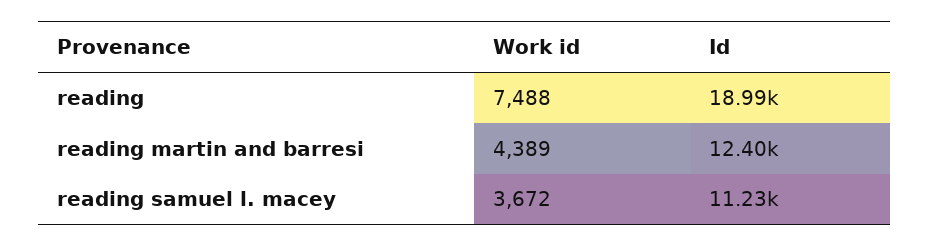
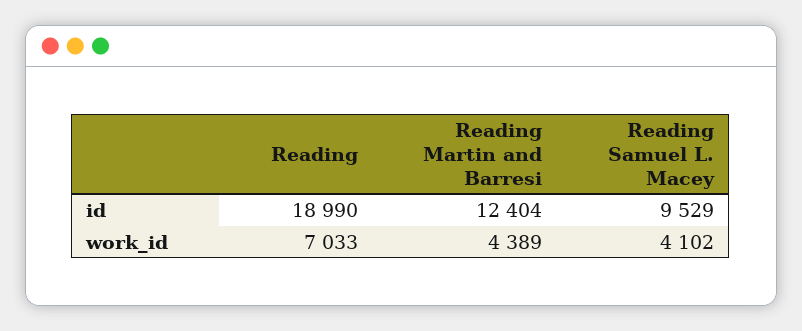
  {
    "Work id": {
-     "reading": 7488,
+     "reading": 7033,
      "reading martin and barresi": 4389,
-     "reading samuel l. macey": 3672
+     "reading samuel l. macey": 4102
    },
    "Id": {
      "reading": 18990,
      "reading martin and barresi": 12404,
-     "reading samuel l. macey": 11230
+     "reading samuel l. macey": 9529
    }
  }

